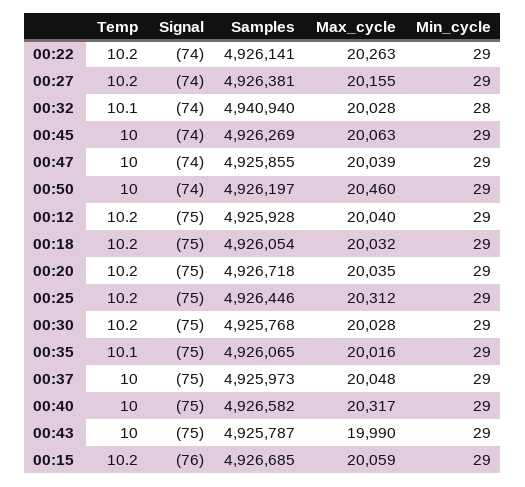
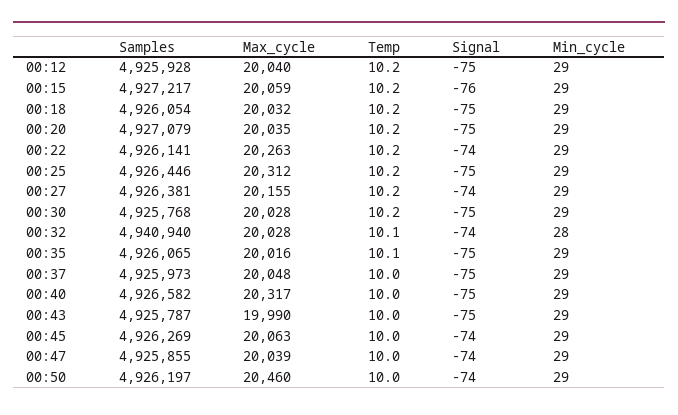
  {
    "Temp": {
      "00:22": 10.2,
      "00:27": 10.2,
      "00:32": 10.1,
      "00:45": 10,
      "00:47": 10,
      "00:50": 10,
      "00:12": 10.2,
      "00:18": 10.2,
      "00:20": 10.2,
      "00:25": 10.2,
      "00:30": 10.2,
      "00:35": 10.1,
      "00:37": 10,
      "00:40": 10,
      "00:43": 10,
      "00:15": 10.2
    },
    "Signal": {
      "00:22": -74,
      "00:27": -74,
      "00:32": -74,
      "00:45": -74,
      "00:47": -74,
      "00:50": -74,
      "00:12": -75,
      "00:18": -75,
      "00:20": -75,
      "00:25": -75,
      "00:30": -75,
      "00:35": -75,
      "00:37": -75,
      "00:40": -75,
      "00:43": -75,
      "00:15": -76
    },
    "Samples": {
      "00:22": 4926141,
      "00:27": 4926381,
      "00:32": 4940940,
      "00:45": 4926269,
      "00:47": 4925855,
      "00:50": 4926197,
      "00:12": 4925928,
      "00:18": 4926054,
-     "00:20": 4926718,
+     "00:20": 4927079,
      "00:25": 4926446,
      "00:30": 4925768,
      "00:35": 4926065,
      "00:37": 4925973,
      "00:40": 4926582,
      "00:43": 4925787,
-     "00:15": 4926685
+     "00:15": 4927217
    },
    "Max_cycle": {
      "00:22": 20263,
      "00:27": 20155,
      "00:32": 20028,
      "00:45": 20063,
      "00:47": 20039,
      "00:50": 20460,
      "00:12": 20040,
      "00:18": 20032,
      "00:20": 20035,
      "00:25": 20312,
      "00:30": 20028,
      "00:35": 20016,
      "00:37": 20048,
      "00:40": 20317,
      "00:43": 19990,
      "00:15": 20059
    },
    "Min_cycle": {
      "00:22": 29,
      "00:27": 29,
      "00:32": 28,
      "00:45": 29,
      "00:47": 29,
      "00:50": 29,
      "00:12": 29,
      "00:18": 29,
      "00:20": 29,
      "00:25": 29,
      "00:30": 29,
      "00:35": 29,
      "00:37": 29,
      "00:40": 29,
      "00:43": 29,
      "00:15": 29
    }
  }

